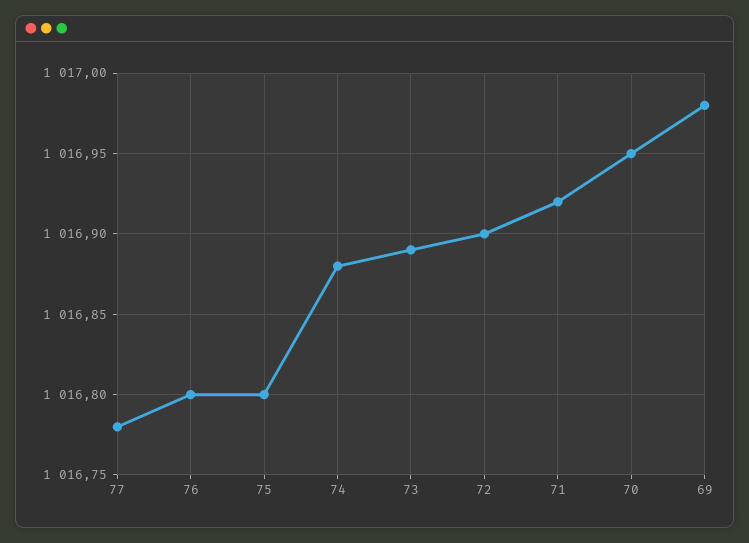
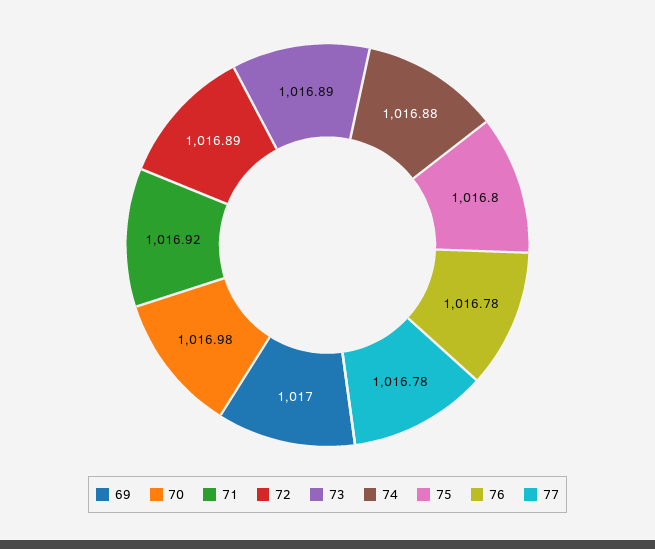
  {
    "77": 1016.78,
-   "76": 1016.8,
+   "76": 1016.78,
    "75": 1016.8,
    "74": 1016.88,
    "73": 1016.89,
-   "72": 1016.9,
+   "72": 1016.89,
    "71": 1016.92,
-   "70": 1016.95,
+   "70": 1016.98,
-   "69": 1016.98
+   "69": 1017
  }

